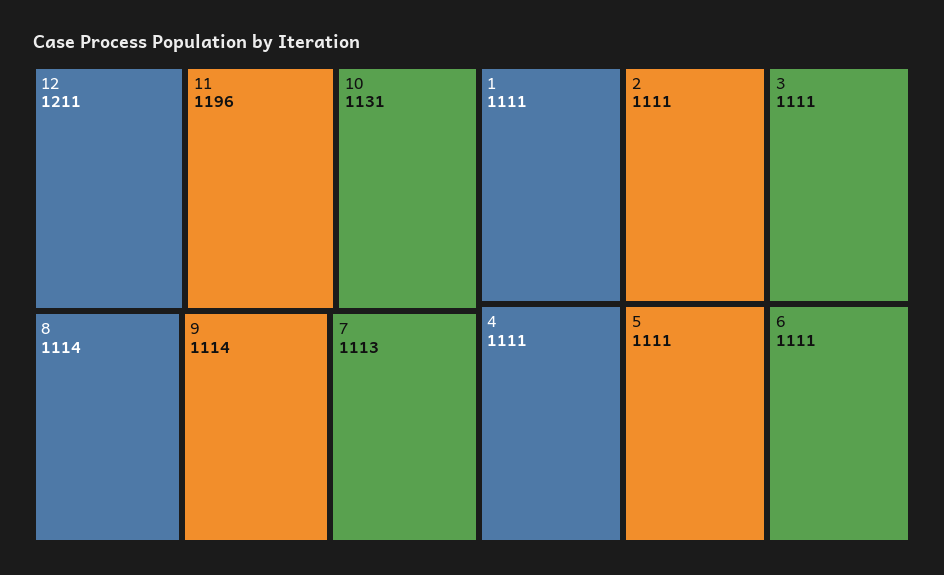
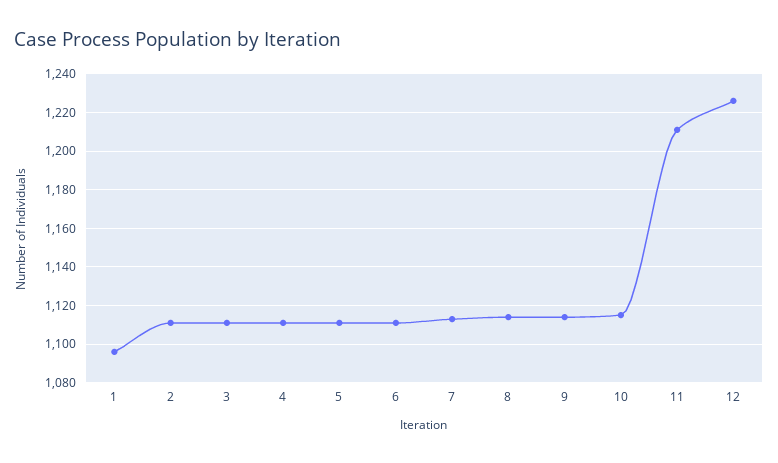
  {
-   "12": 1211,
+   "12": 1225,
-   "11": 1196,
+   "11": 1210,
-   "10": 1131,
+   "10": 1115,
    "8": 1114,
    "9": 1114,
    "7": 1113,
-   "1": 1111,
+   "1": 1095,
    "2": 1111,
    "3": 1111,
    "4": 1111,
    "5": 1111,
    "6": 1111
  }

